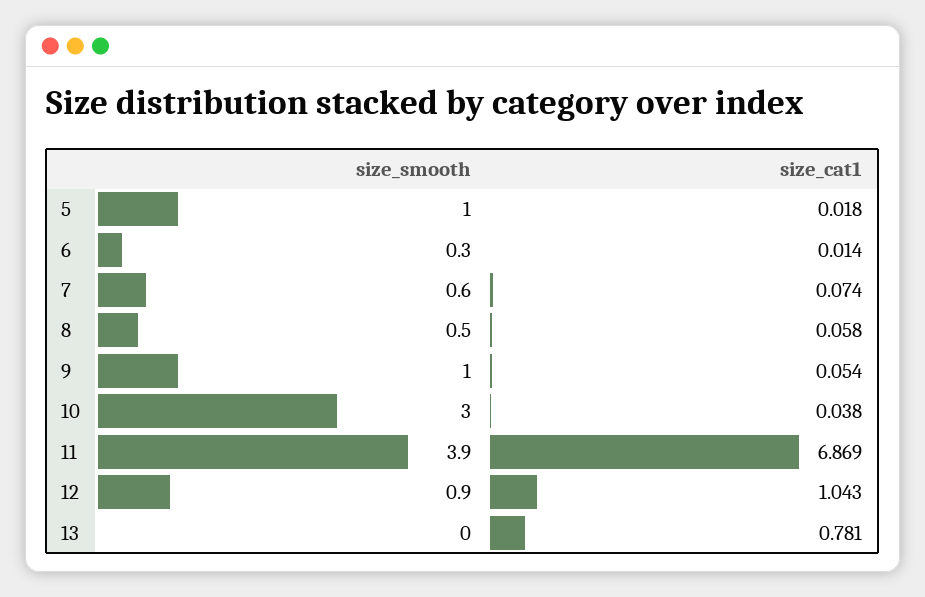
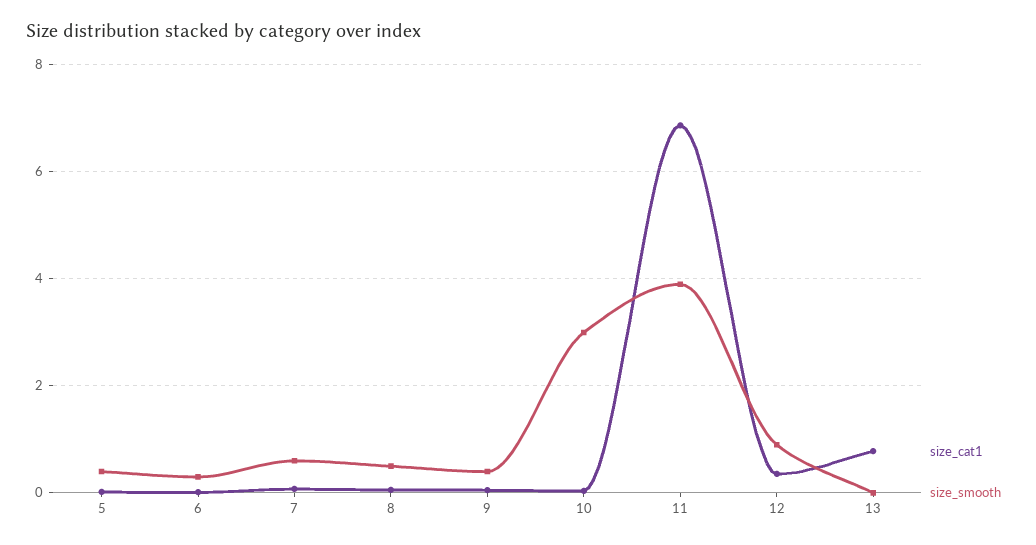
  {
    "size_smooth": {
-     "5": 1,
+     "5": 0.4,
      "6": 0.3,
      "7": 0.6,
      "8": 0.5,
-     "9": 1,
+     "9": 0.4,
      "10": 3,
      "11": 3.9,
      "12": 0.9,
      "13": 0
    },
    "size_cat1": {
      "5": 0.018,
      "6": 0.014,
      "7": 0.074,
      "8": 0.058,
      "9": 0.054,
      "10": 0.038,
      "11": 6.869,
-     "12": 1.043,
+     "12": 0.4,
      "13": 0.781
    }
  }

